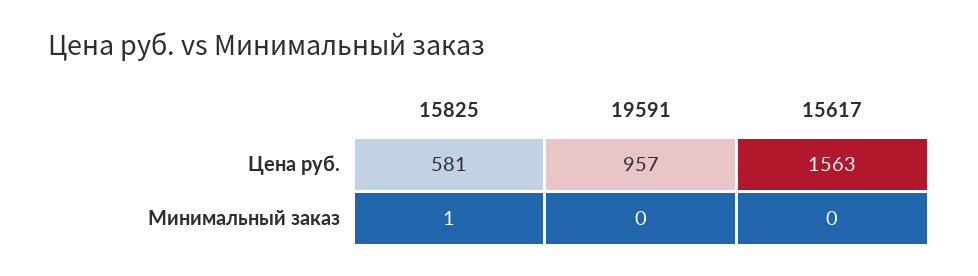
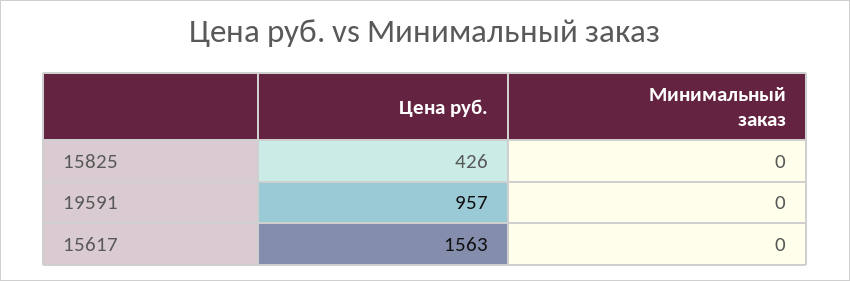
  {
    "15825": {
-     "Цена руб.": 581,
+     "Цена руб.": 426,
-     "Минимальный заказ": 1
+     "Минимальный заказ": 0
    },
    "19591": {
      "Цена руб.": 957,
      "Минимальный заказ": 0
    },
    "15617": {
      "Цена руб.": 1563,
      "Минимальный заказ": 0
    }
  }

